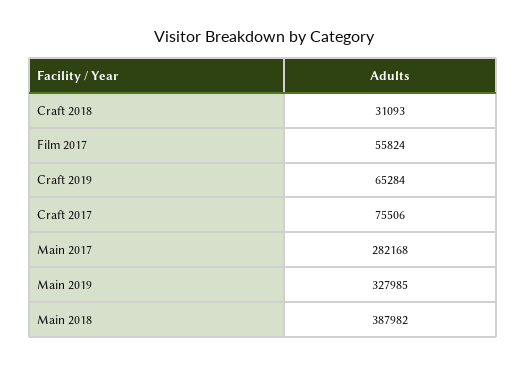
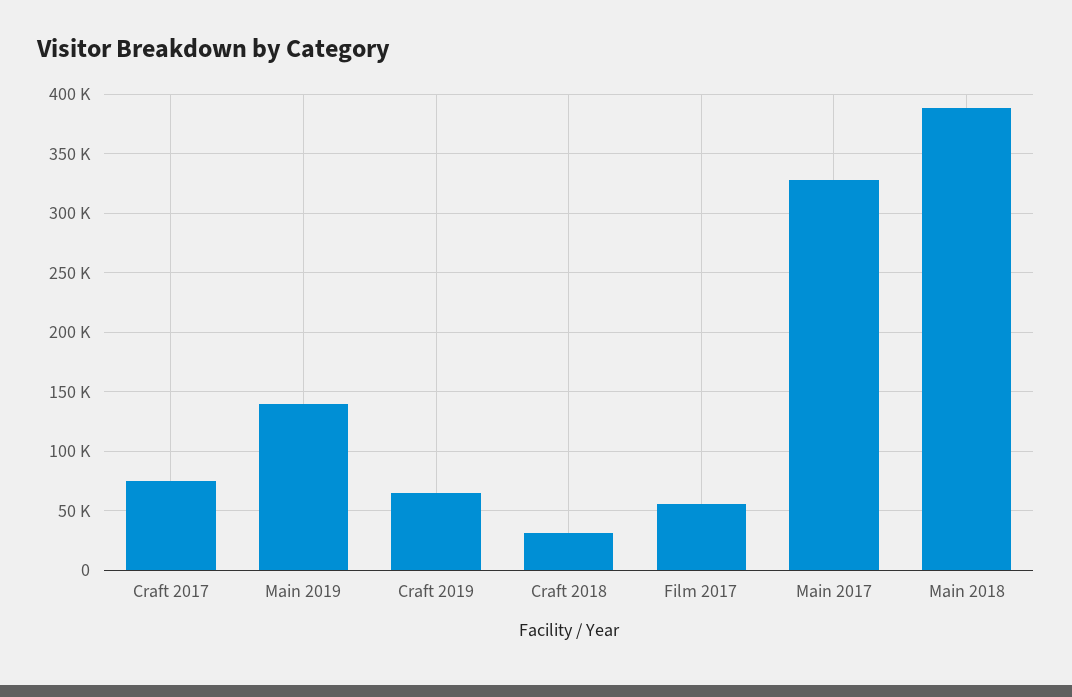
  {
    "Craft 2018": 31093,
    "Film 2017": 55824,
    "Craft 2019": 65284,
    "Craft 2017": 75506,
-   "Main 2017": 282168,
+   "Main 2017": 330000,
-   "Main 2019": 327985,
+   "Main 2019": 140000,
    "Main 2018": 387982
  }

